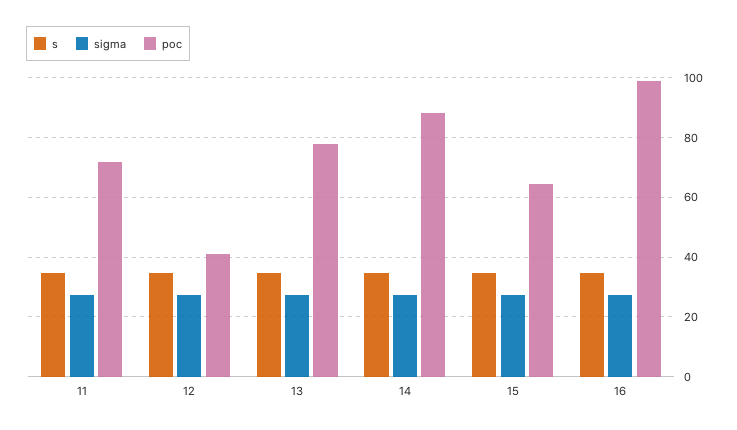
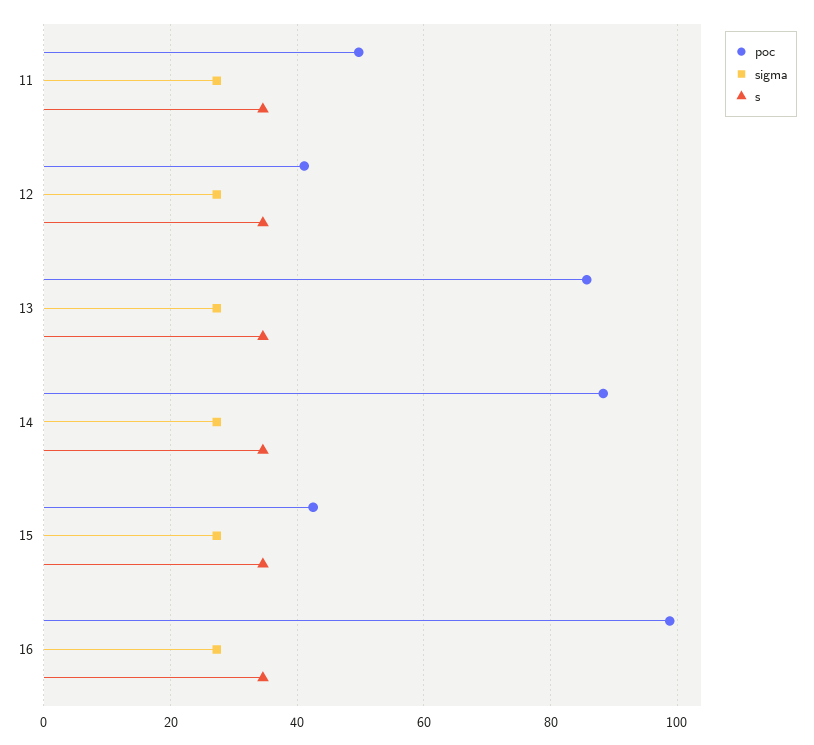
  {
    "s": {
      "11": 34,
      "12": 34,
      "13": 34,
      "14": 34,
      "15": 34,
      "16": 34
    },
    "sigma": {
      "11": 28,
      "12": 28,
      "13": 28,
      "14": 28,
      "15": 28,
      "16": 28
    },
    "poc": {
-     "11": 72.5,
+     "11": 50,
      "12": 42,
-     "13": 77.5,
+     "13": 86,
      "14": 88,
-     "15": 65,
+     "15": 42,
      "16": 98
    }
  }

